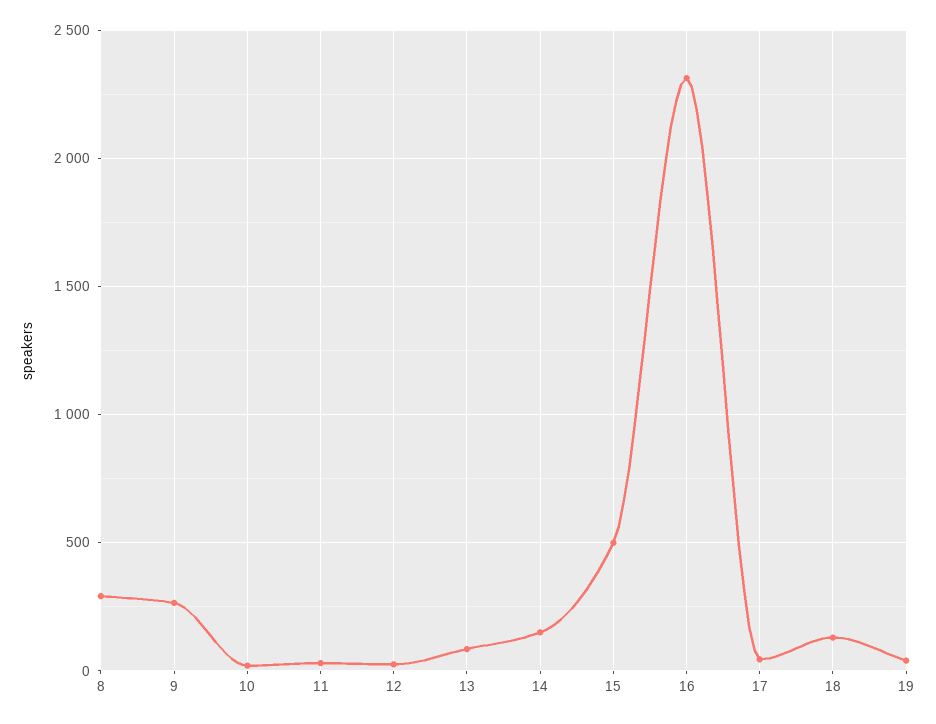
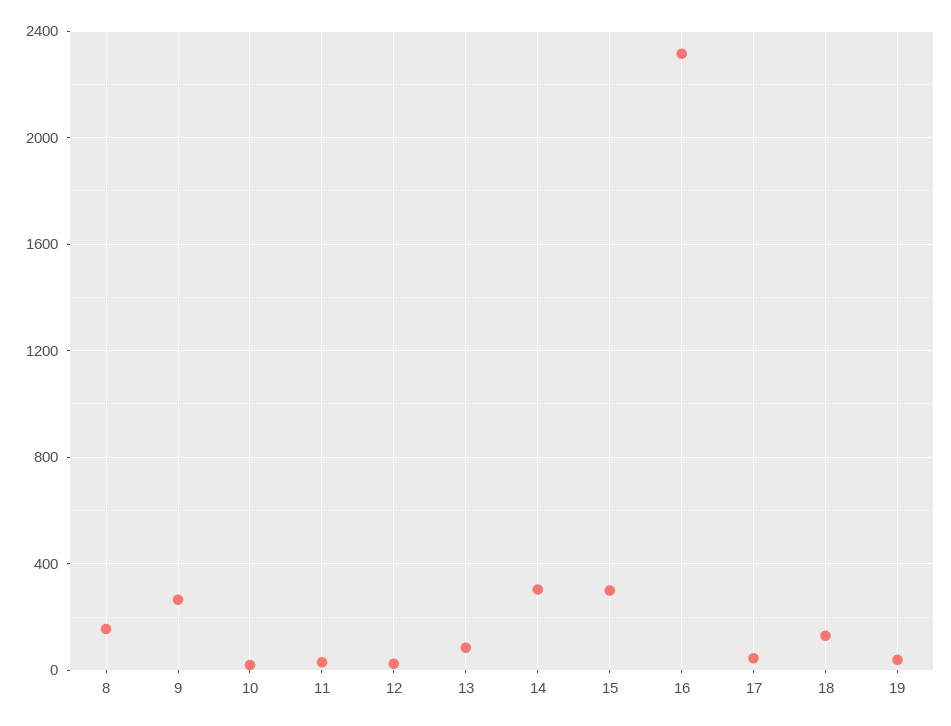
  {
-   "8": 300,
+   "8": 150,
    "9": 250,
    "10": 0,
    "11": 50,
    "12": 50,
    "13": 100,
-   "14": 150,
+   "14": 300,
-   "15": 500,
+   "15": 300,
    "16": 2300,
    "17": 50,
    "18": 150,
    "19": 50
  }

